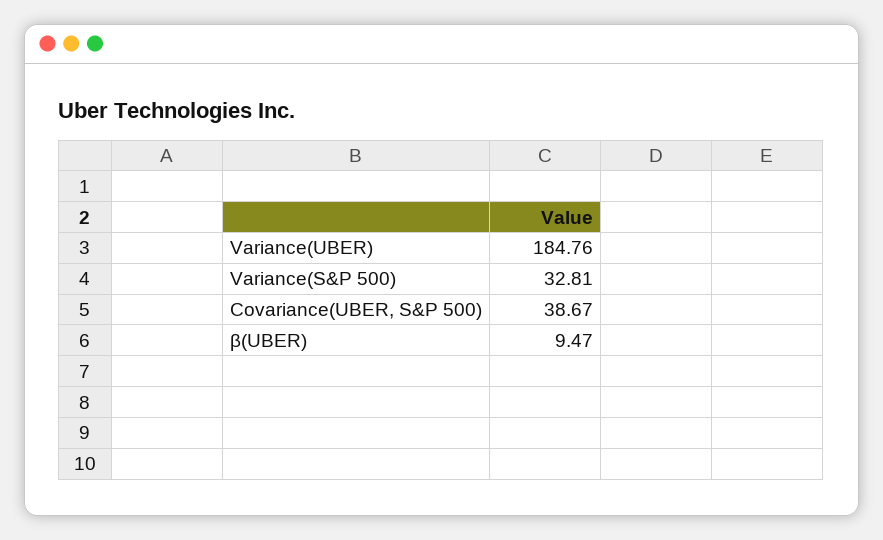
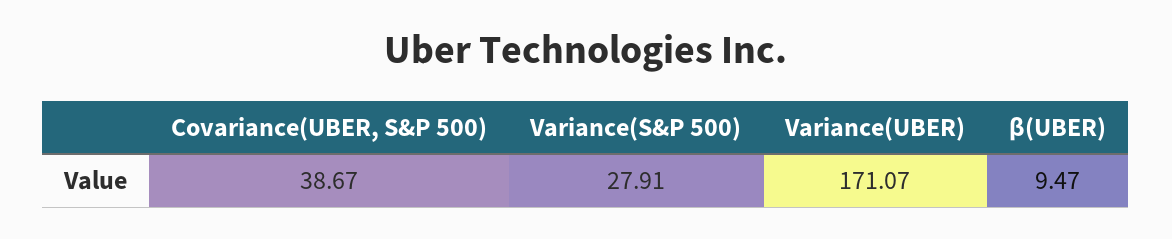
  {
-   "Variance(UBER)": 184.76,
+   "Variance(UBER)": 171.07,
-   "Variance(S&P 500)": 32.81,
+   "Variance(S&P 500)": 27.91,
    "Covariance(UBER, S&P 500)": 38.67,
    "β(UBER)": 9.47
  }

